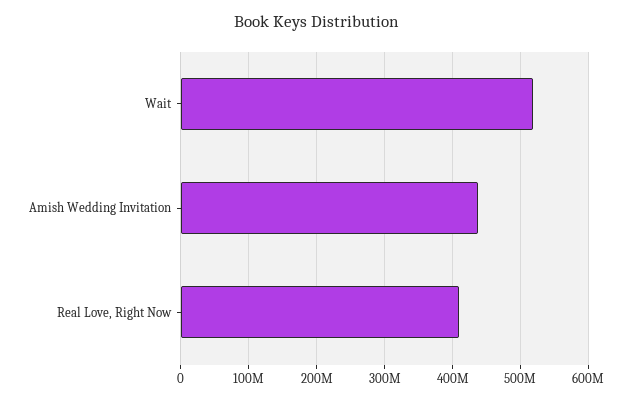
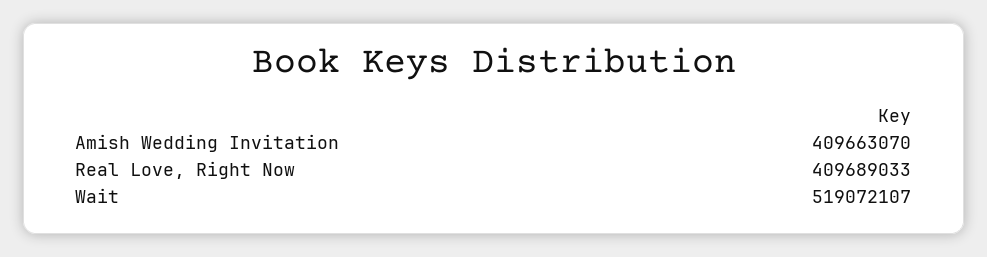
  {
    "Wait": 519072107,
-   "Amish Wedding Invitation": 440000000,
+   "Amish Wedding Invitation": 409663070,
    "Real Love, Right Now": 409689033
  }

